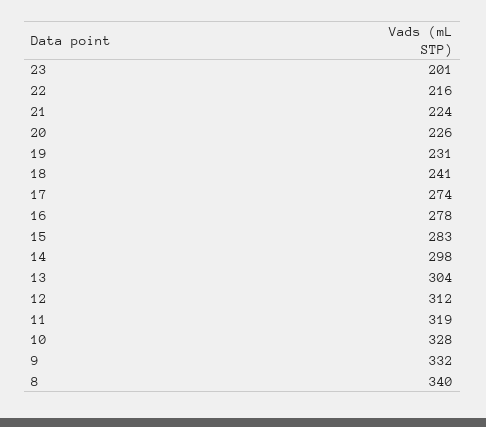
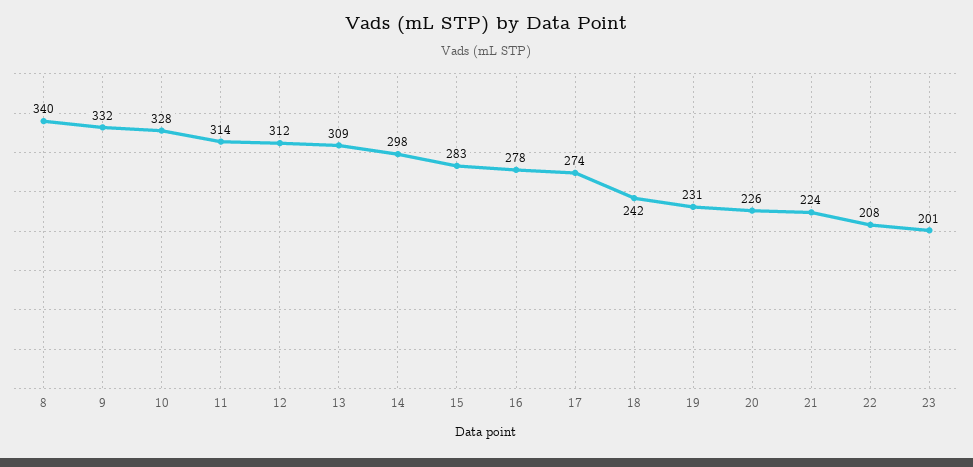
  {
    "23": 201,
-   "22": 216,
+   "22": 208,
    "21": 224,
    "20": 226,
    "19": 231,
-   "18": 241,
+   "18": 242,
    "17": 274,
    "16": 278,
    "15": 283,
    "14": 298,
-   "13": 304,
+   "13": 309,
    "12": 312,
-   "11": 319,
+   "11": 314,
    "10": 328,
    "9": 332,
    "8": 340
  }

